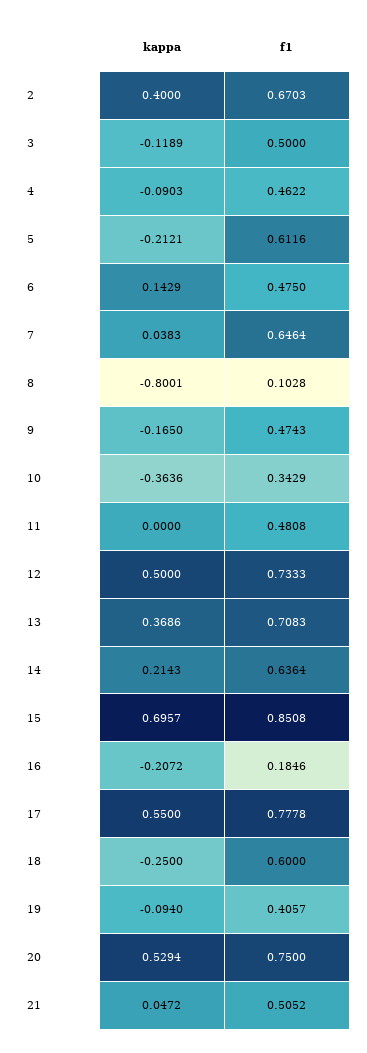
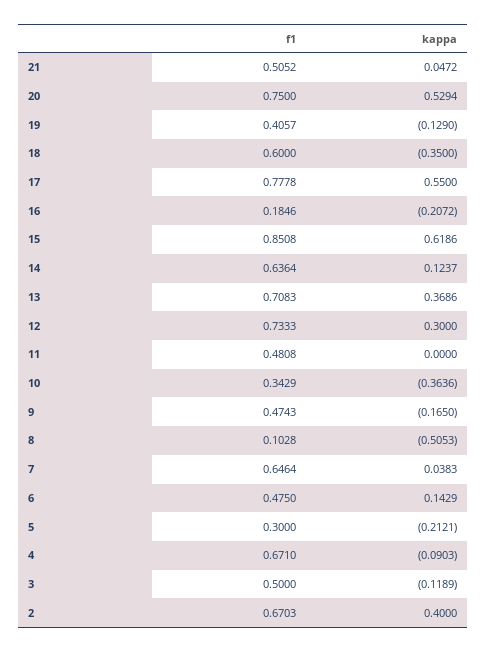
  {
    "kappa": {
      "2": 0.4,
      "3": -0.1189,
      "4": -0.0903,
      "5": -0.2121,
      "6": 0.1429,
      "7": 0.0383,
-     "8": -0.8001,
+     "8": -0.5053,
      "9": -0.165,
      "10": -0.3636,
      "11": 0,
-     "12": 0.5,
+     "12": 0.3,
      "13": 0.3686,
-     "14": 0.2143,
+     "14": 0.1237,
-     "15": 0.6957,
+     "15": 0.6186,
      "16": -0.2072,
      "17": 0.55,
-     "18": -0.25,
+     "18": -0.35,
-     "19": -0.094,
+     "19": -0.129,
      "20": 0.5294,
      "21": 0.0472
    },
    "f1": {
      "2": 0.6703,
      "3": 0.5,
-     "4": 0.4622,
+     "4": 0.671,
-     "5": 0.6116,
+     "5": 0.3,
      "6": 0.475,
      "7": 0.6464,
      "8": 0.1028,
      "9": 0.4743,
      "10": 0.3429,
      "11": 0.4808,
      "12": 0.7333,
      "13": 0.7083,
      "14": 0.6364,
      "15": 0.8508,
      "16": 0.1846,
      "17": 0.7778,
      "18": 0.6,
      "19": 0.4057,
      "20": 0.75,
      "21": 0.5052
    }
  }

